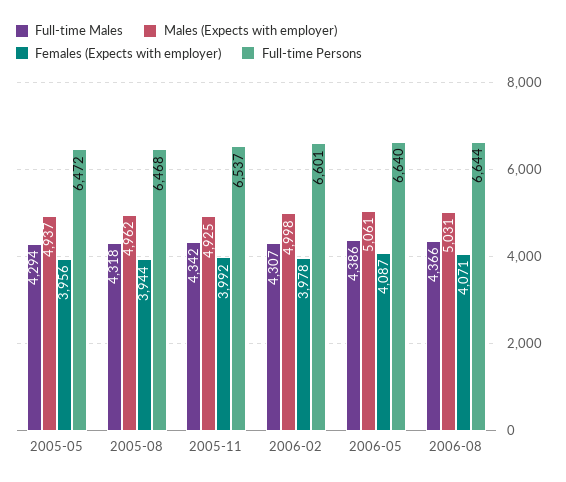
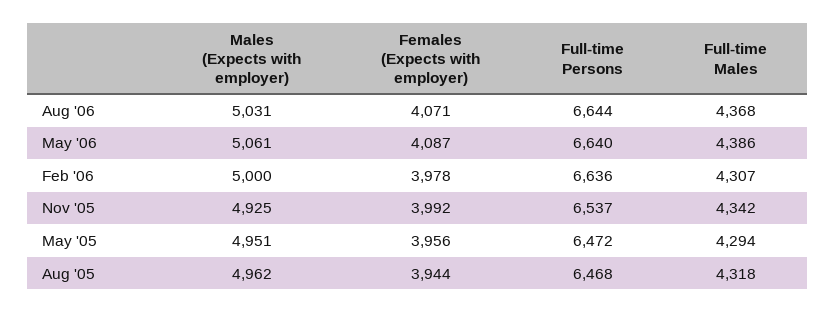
  {
    "Full-time Males": {
      "2005-05": 4294,
      "2005-08": 4318,
      "2005-11": 4342,
      "2006-02": 4307,
      "2006-05": 4386,
-     "2006-08": 4366
+     "2006-08": 4368
    },
    "Males (Expects with employer)": {
-     "2005-05": 4937,
+     "2005-05": 4951,
      "2005-08": 4962,
      "2005-11": 4925,
-     "2006-02": 4998,
+     "2006-02": 5000,
      "2006-05": 5061,
      "2006-08": 5031
    },
    "Females (Expects with employer)": {
      "2005-05": 3956,
      "2005-08": 3944,
      "2005-11": 3992,
      "2006-02": 3978,
      "2006-05": 4087,
      "2006-08": 4071
    },
    "Full-time Persons": {
      "2005-05": 6472,
      "2005-08": 6468,
      "2005-11": 6537,
-     "2006-02": 6601,
+     "2006-02": 6636,
      "2006-05": 6640,
      "2006-08": 6644
    }
  }

